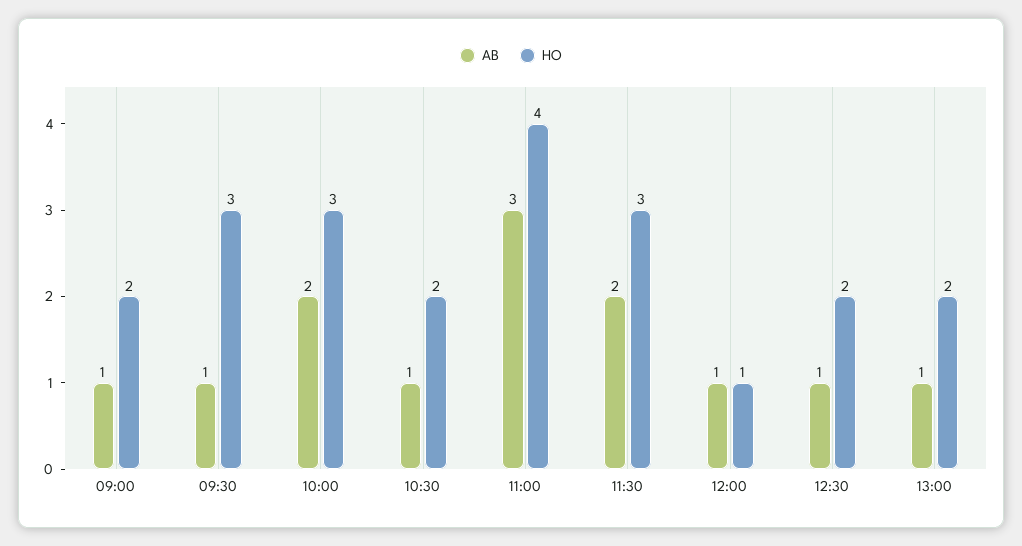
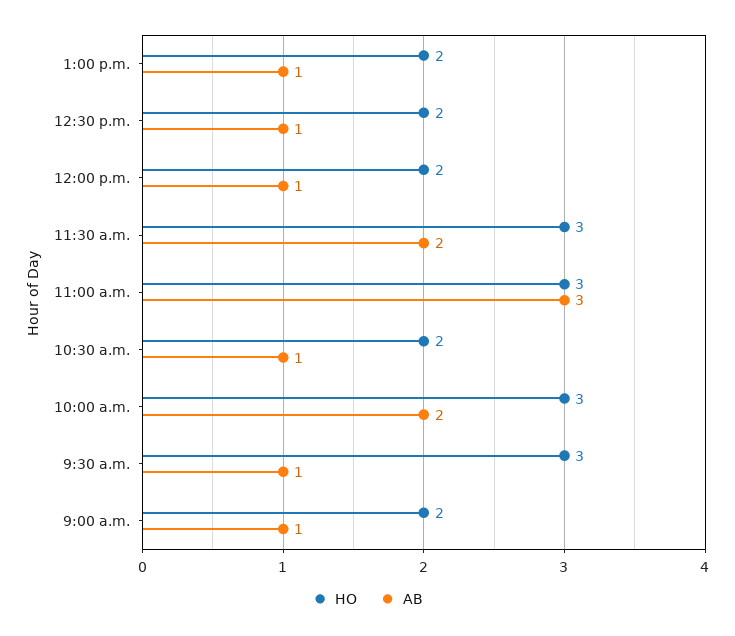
  {
    "AB": {
      "09:00": 1,
      "09:30": 1,
      "10:00": 2,
      "10:30": 1,
      "11:00": 3,
      "11:30": 2,
      "12:00": 1,
      "12:30": 1,
      "13:00": 1
    },
    "HO": {
      "09:00": 2,
      "09:30": 3,
      "10:00": 3,
      "10:30": 2,
-     "11:00": 4,
+     "11:00": 3,
      "11:30": 3,
-     "12:00": 1,
+     "12:00": 2,
      "12:30": 2,
      "13:00": 2
    }
  }

